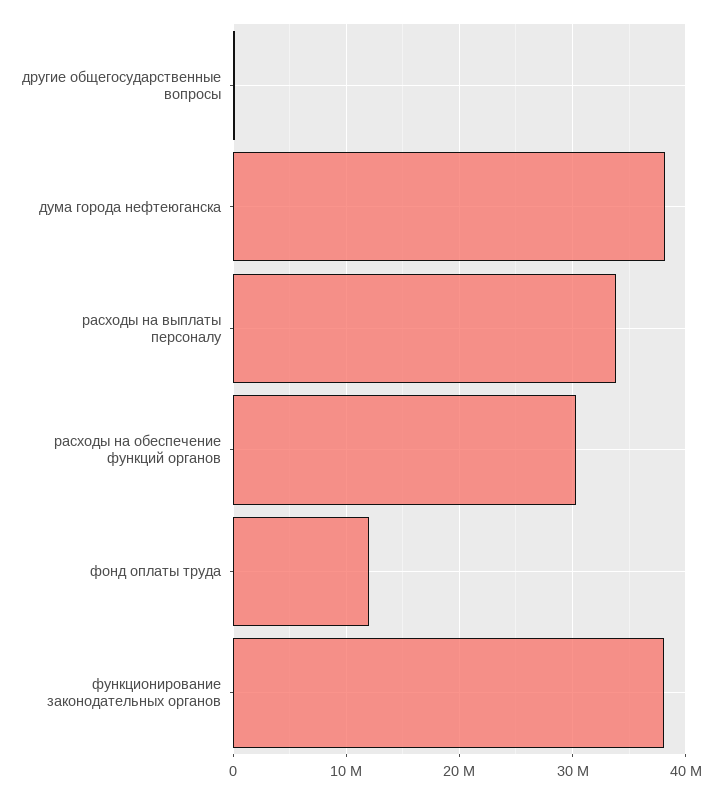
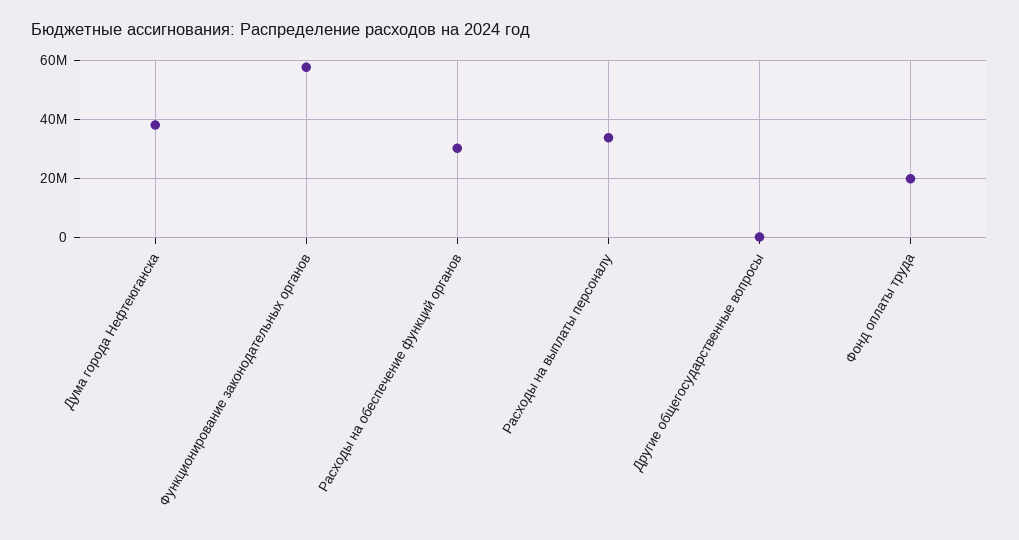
  {
    "другие общегосударственные вопросы": 0,
    "дума города нефтеюганска": 38000000,
    "расходы на выплаты персоналу": 34000000,
    "расходы на обеспечение функций органов": 30000000,
-   "фонд оплаты труда": 12000000,
+   "фонд оплаты труда": 20000000,
-   "функционирование законодательных органов": 38000000
+   "функционирование законодательных органов": 57500000
  }

